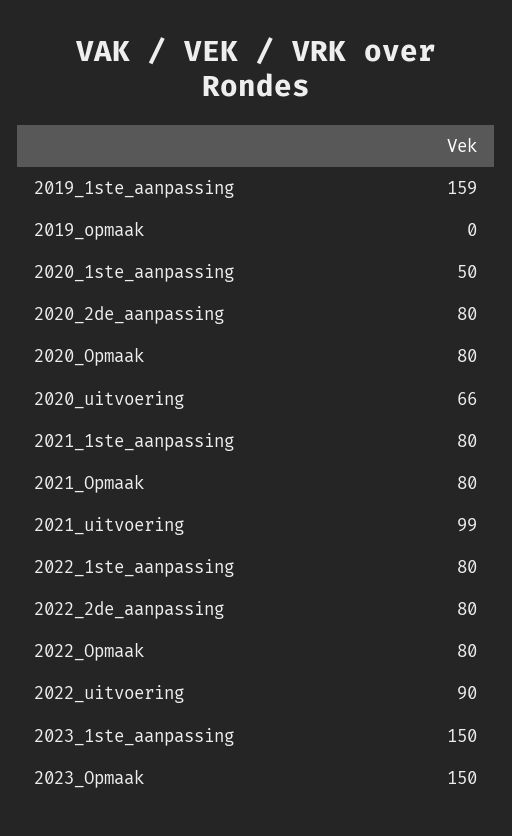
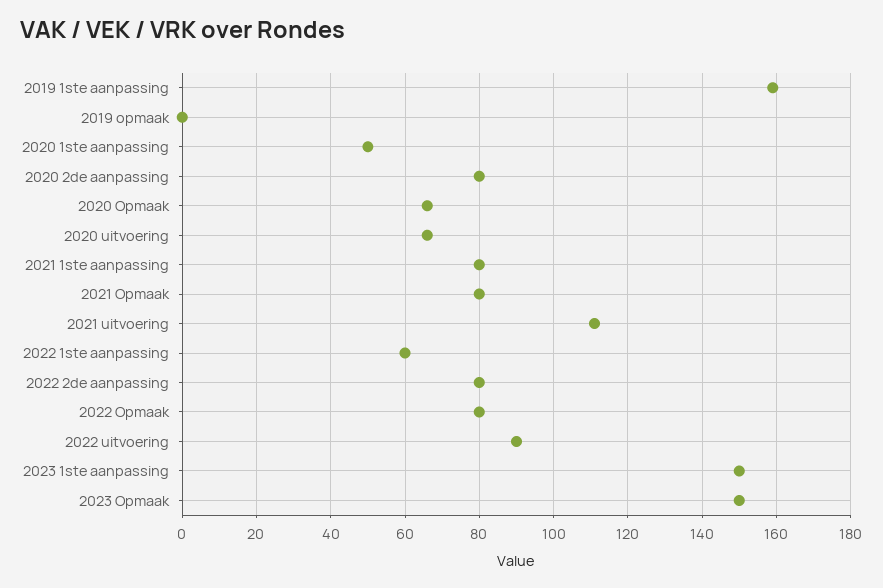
  {
    "2019_1ste_aanpassing": 159,
    "2019_opmaak": 0,
    "2020_1ste_aanpassing": 50,
    "2020_2de_aanpassing": 80,
-   "2020_Opmaak": 80,
+   "2020_Opmaak": 65,
    "2020_uitvoering": 66,
    "2021_1ste_aanpassing": 80,
    "2021_Opmaak": 80,
-   "2021_uitvoering": 99,
+   "2021_uitvoering": 110,
-   "2022_1ste_aanpassing": 80,
+   "2022_1ste_aanpassing": 60,
    "2022_2de_aanpassing": 80,
    "2022_Opmaak": 80,
    "2022_uitvoering": 90,
    "2023_1ste_aanpassing": 150,
    "2023_Opmaak": 150
  }

